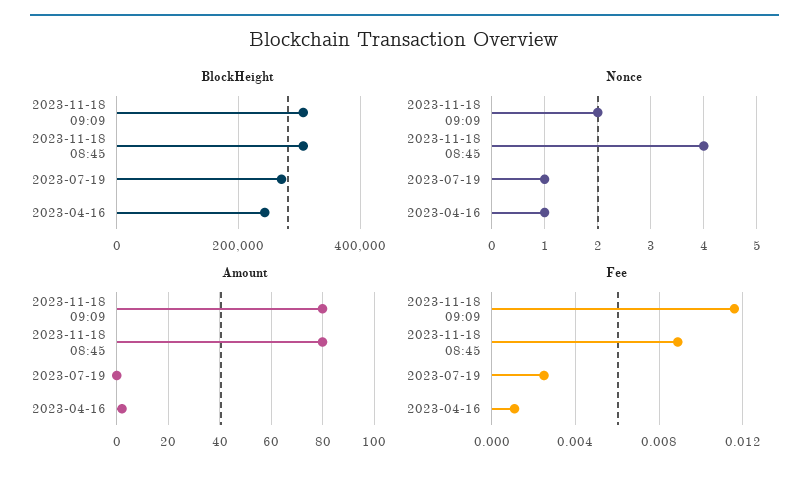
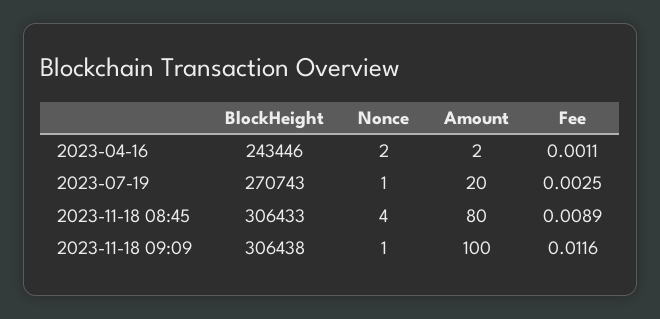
  {
    "BlockHeight": {
      "2023-11-18 09:09": 306438,
      "2023-11-18 08:45": 306433,
      "2023-07-19": 270743,
      "2023-04-16": 243446
    },
    "Nonce": {
-     "2023-11-18 09:09": 2,
+     "2023-11-18 09:09": 1,
      "2023-11-18 08:45": 4,
      "2023-07-19": 1,
-     "2023-04-16": 1
+     "2023-04-16": 2
    },
    "Amount": {
-     "2023-11-18 09:09": 80,
+     "2023-11-18 09:09": 100,
      "2023-11-18 08:45": 80,
-     "2023-07-19": 0,
+     "2023-07-19": 20,
      "2023-04-16": 2
    },
    "Fee": {
      "2023-11-18 09:09": 0.0116,
      "2023-11-18 08:45": 0.0089,
      "2023-07-19": 0.0025,
      "2023-04-16": 0.0011
    }
  }

